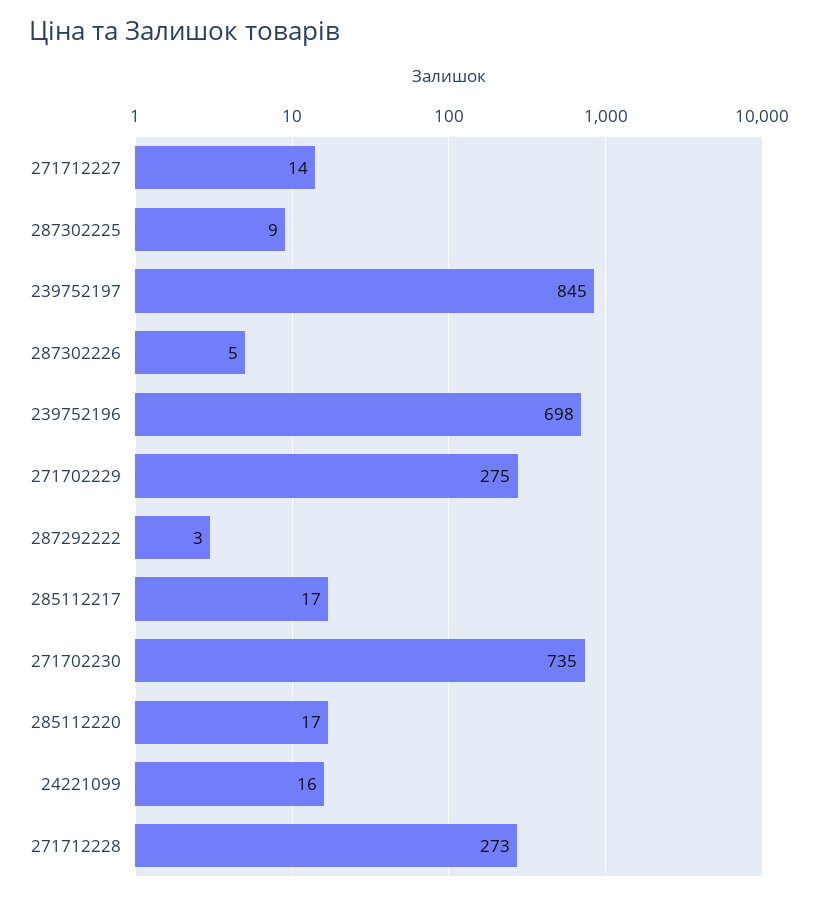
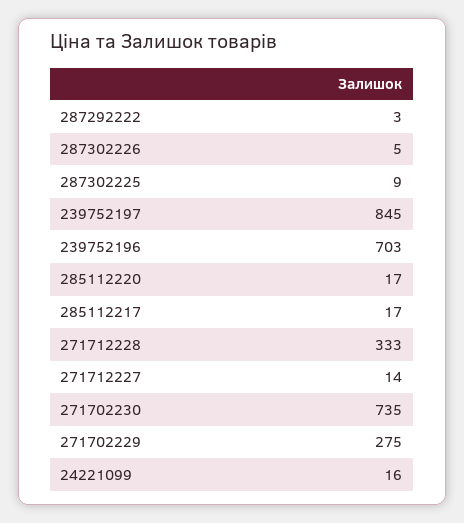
  {
    "271712227": 14,
    "287302225": 9,
    "239752197": 845,
    "287302226": 5,
-   "239752196": 698,
+   "239752196": 703,
    "271702229": 275,
    "287292222": 3,
    "285112217": 17,
    "271702230": 735,
    "285112220": 17,
    "24221099": 16,
-   "271712228": 273
+   "271712228": 333
  }

